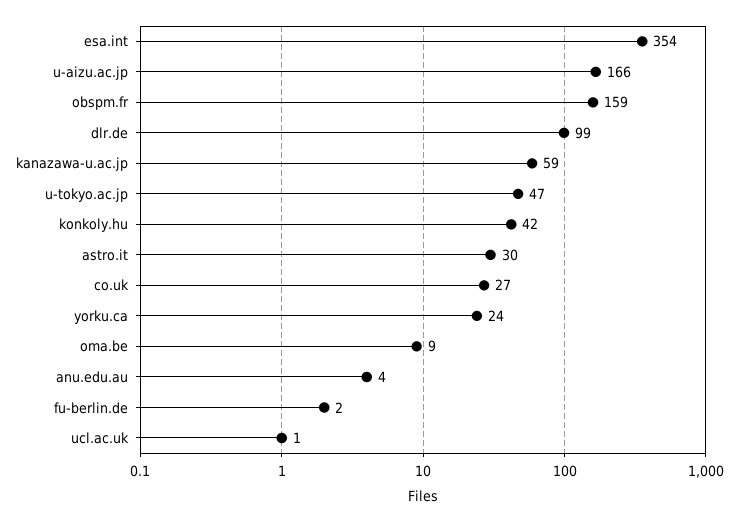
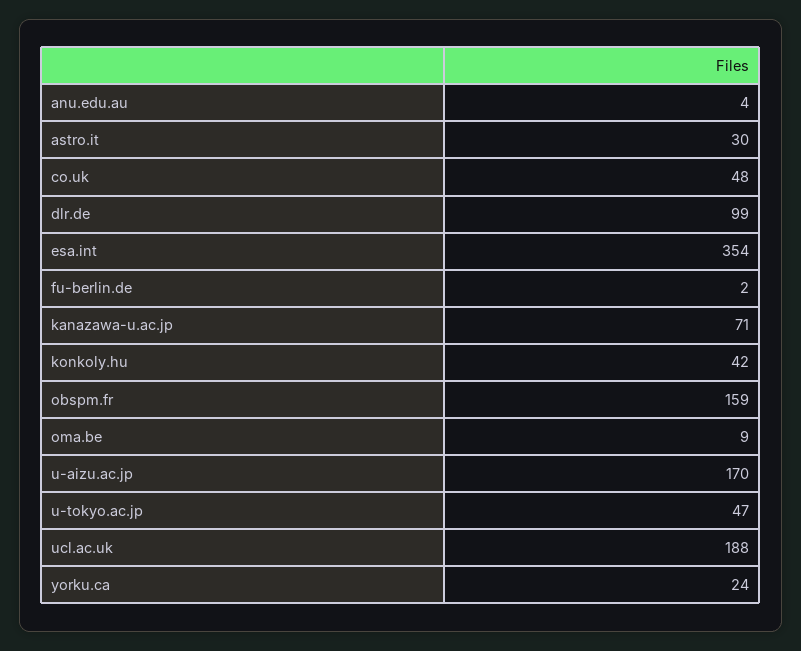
  {
    "esa.int": 354,
-   "u-aizu.ac.jp": 166,
+   "u-aizu.ac.jp": 170,
    "obspm.fr": 159,
    "dlr.de": 99,
-   "kanazawa-u.ac.jp": 59,
+   "kanazawa-u.ac.jp": 71,
    "u-tokyo.ac.jp": 47,
    "konkoly.hu": 42,
    "astro.it": 30,
-   "co.uk": 27,
+   "co.uk": 48,
    "yorku.ca": 24,
    "oma.be": 9,
    "anu.edu.au": 4,
    "fu-berlin.de": 2,
-   "ucl.ac.uk": 1
+   "ucl.ac.uk": 188
  }

